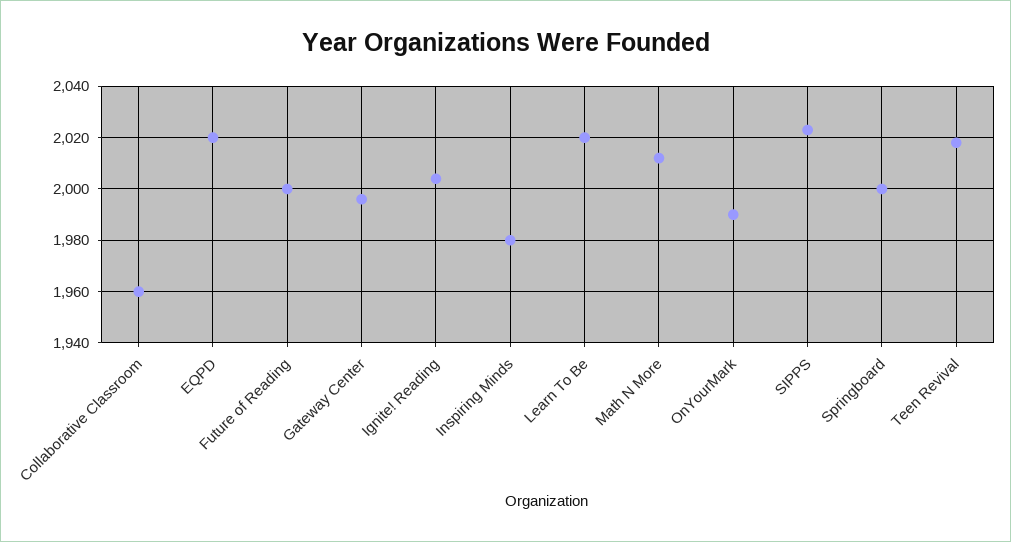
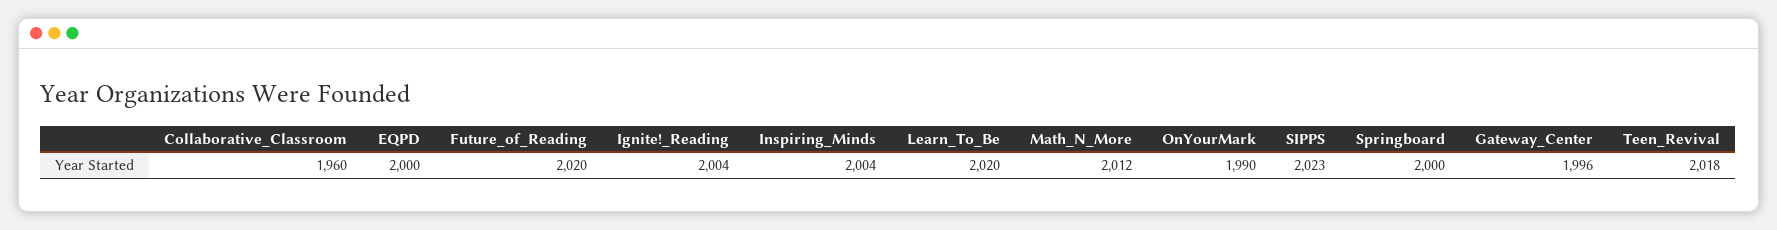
  {
    "Collaborative Classroom": 1960,
-   "EQPD": 2020,
+   "EQPD": 2000,
-   "Future of Reading": 2000,
+   "Future of Reading": 2020,
    "Gateway Center": 1996,
    "Ignite! Reading": 2004,
-   "Inspiring Minds": 1980,
+   "Inspiring Minds": 2004,
    "Learn To Be": 2020,
    "Math N More": 2012,
    "OnYourMark": 1990,
    "SIPPS": 2023,
    "Springboard": 2000,
    "Teen Revival": 2018
  }

